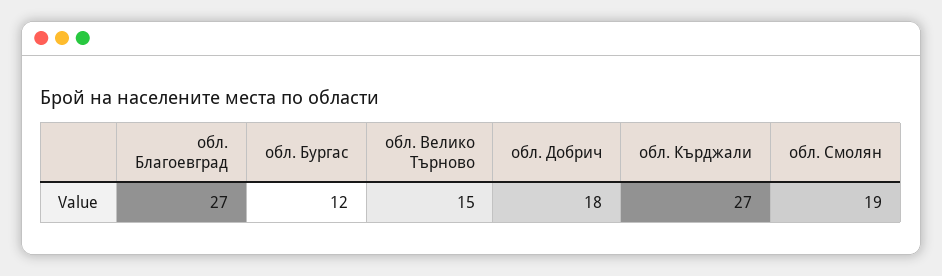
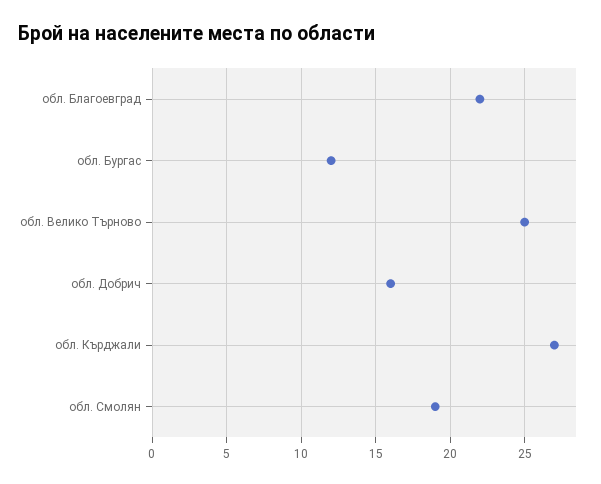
  {
-   "обл. Благоевград": 27,
+   "обл. Благоевград": 22,
    "обл. Бургас": 12,
-   "обл. Велико Търново": 15,
+   "обл. Велико Търново": 25,
-   "обл. Добрич": 18,
+   "обл. Добрич": 16,
    "обл. Кърджали": 27,
    "обл. Смолян": 19
  }

